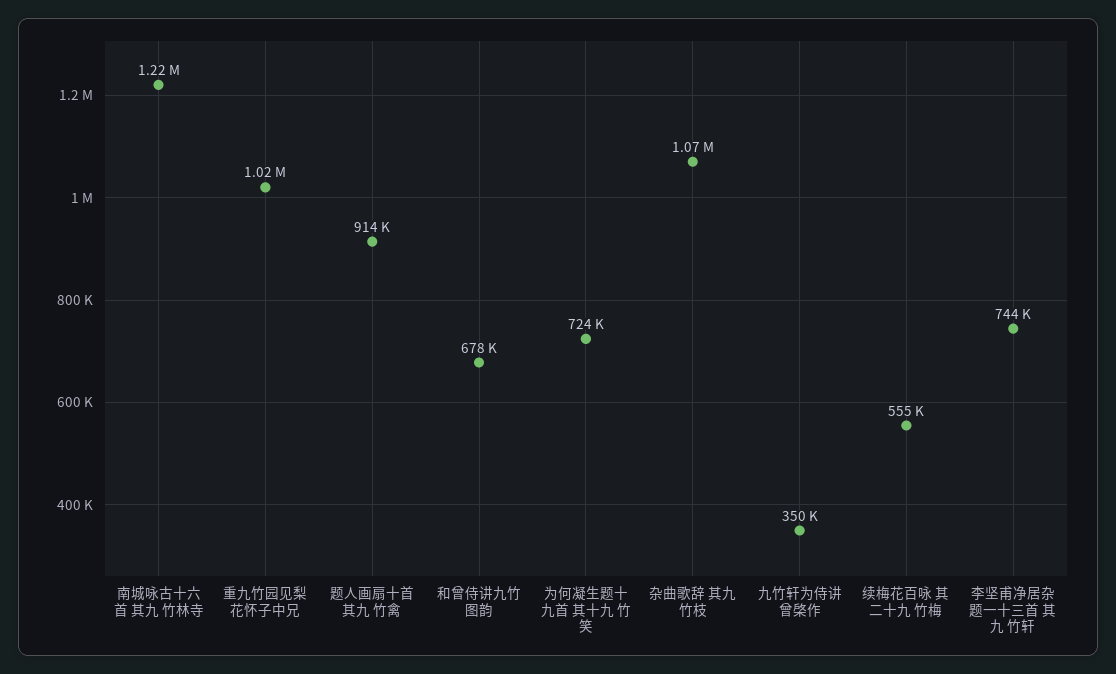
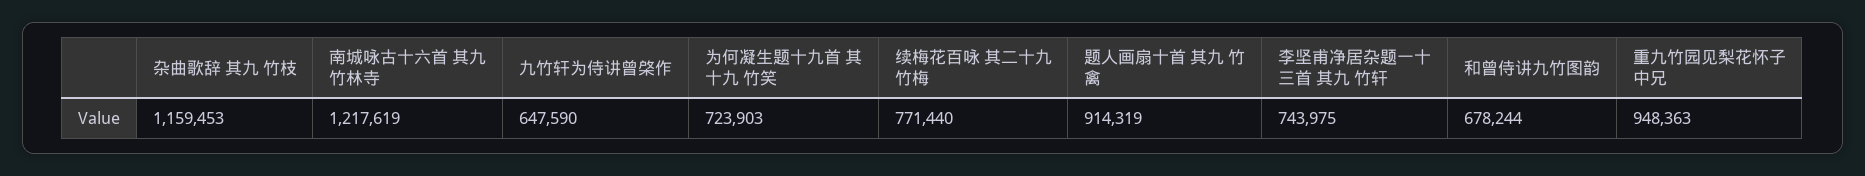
  {
    "南城咏古十六首 其九 竹林寺": 1217619,
-   "重九竹园见梨花怀子中兄": 1020000,
+   "重九竹园见梨花怀子中兄": 948363,
    "题人画扇十首 其九 竹禽": 914319,
    "和曾侍讲九竹图韵": 678244,
    "为何凝生题十九首 其十九 竹笑": 723903,
-   "杂曲歌辞 其九 竹枝": 1070000,
+   "杂曲歌辞 其九 竹枝": 1159453,
-   "九竹轩为侍讲曾棨作": 350000,
+   "九竹轩为侍讲曾棨作": 647590,
-   "续梅花百咏 其二十九 竹梅": 555000,
+   "续梅花百咏 其二十九 竹梅": 771440,
    "李坚甫净居杂题一十三首 其九 竹轩": 743975
  }

